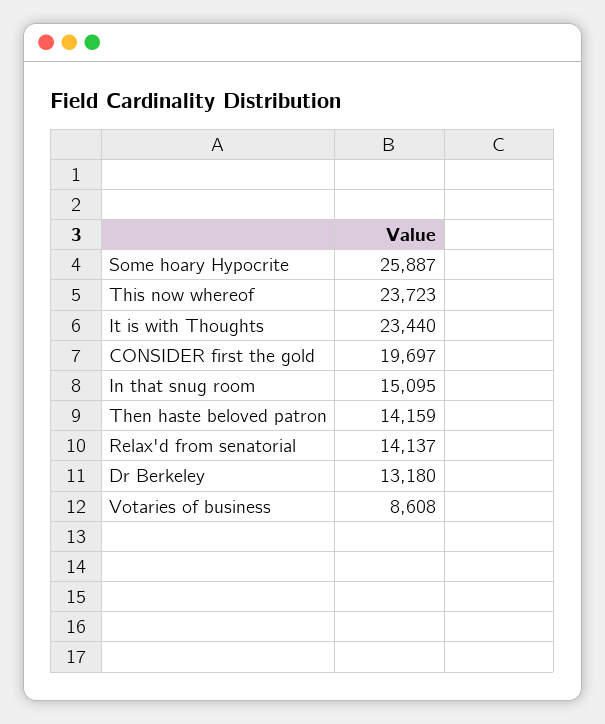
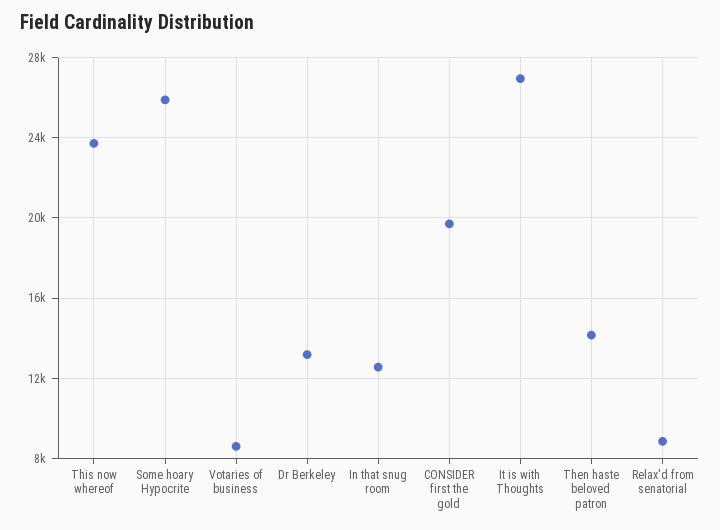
  {
    "Some hoary Hypocrite": 25887,
    "This now whereof": 23723,
-   "It is with Thoughts": 23440,
+   "It is with Thoughts": 27000,
    "CONSIDER first the gold": 19697,
-   "In that snug room": 15095,
+   "In that snug room": 12500,
    "Then haste beloved patron": 14159,
-   "Relax'd from senatorial": 14137,
+   "Relax'd from senatorial": 9000,
    "Dr Berkeley": 13180,
    "Votaries of business": 8608
  }

